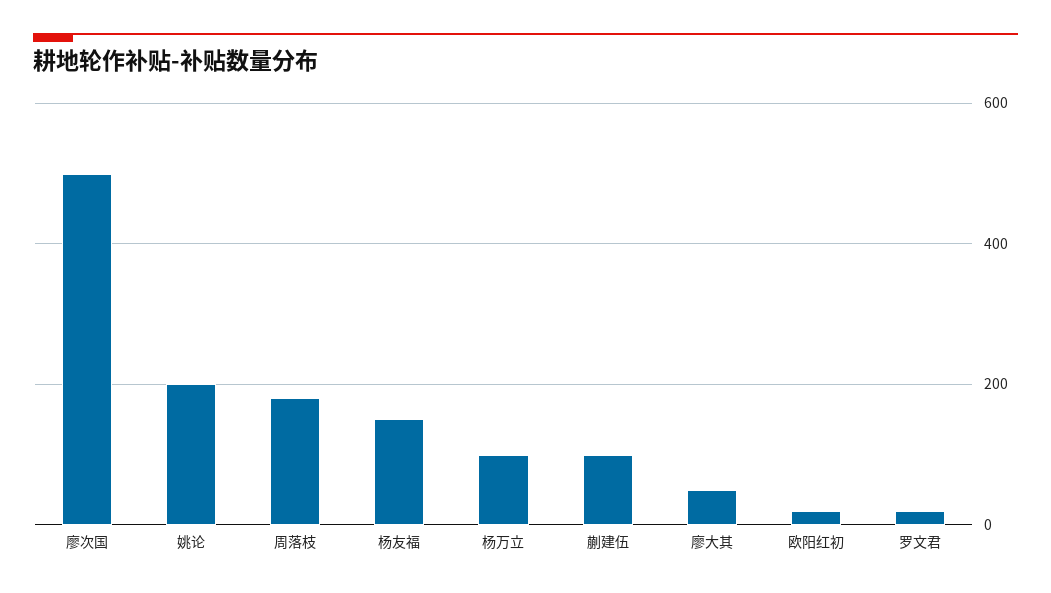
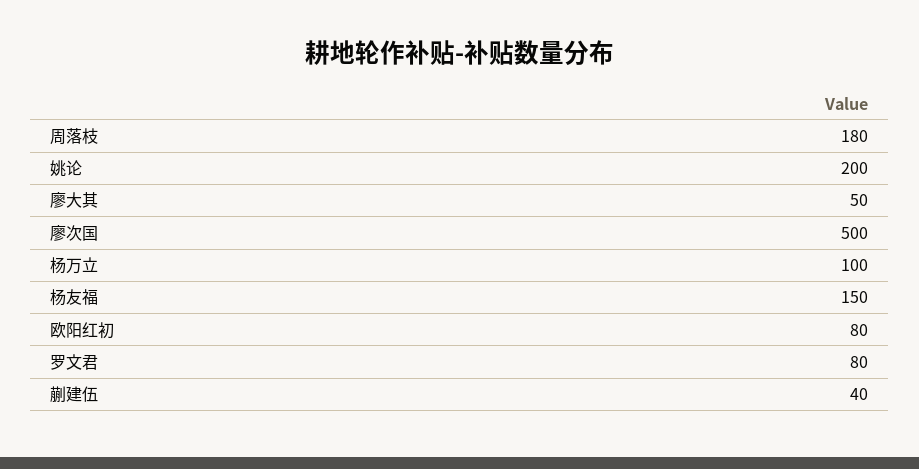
  {
    "廖次国": 500,
    "姚论": 200,
    "周落枝": 180,
    "杨友福": 150,
    "杨万立": 100,
-   "蒯建伍": 100,
+   "蒯建伍": 40,
    "廖大其": 50,
-   "欧阳红初": 20,
+   "欧阳红初": 80,
-   "罗文君": 20
+   "罗文君": 80
  }

